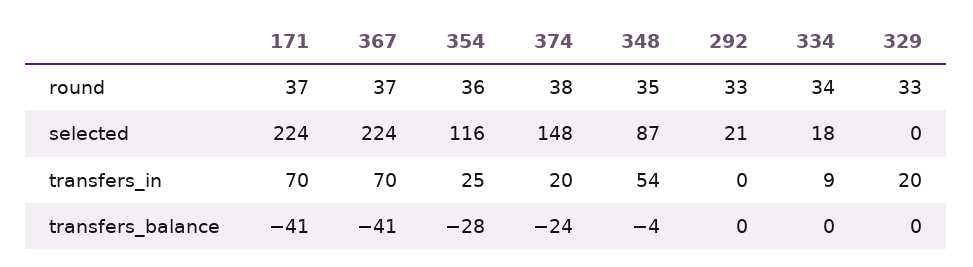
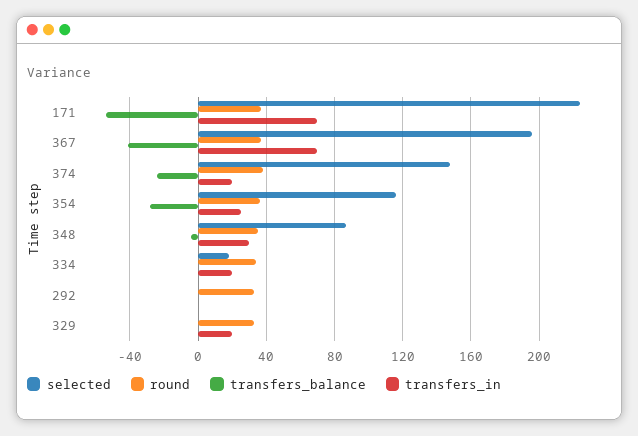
  {
    "round": {
      "171": 37,
      "367": 37,
      "354": 36,
      "374": 38,
      "348": 35,
      "292": 33,
      "334": 34,
      "329": 33
    },
    "selected": {
      "171": 224,
-     "367": 224,
+     "367": 195,
      "354": 116,
      "374": 148,
      "348": 87,
-     "292": 21,
+     "292": 0,
      "334": 18,
      "329": 0
    },
    "transfers_in": {
      "171": 70,
      "367": 70,
      "354": 25,
      "374": 20,
-     "348": 54,
+     "348": 30,
      "292": 0,
-     "334": 9,
+     "334": 20,
      "329": 20
    },
    "transfers_balance": {
-     "171": -41,
+     "171": -55,
      "367": -41,
      "354": -28,
      "374": -24,
      "348": -4,
      "292": 0,
      "334": 0,
      "329": 0
    }
  }

